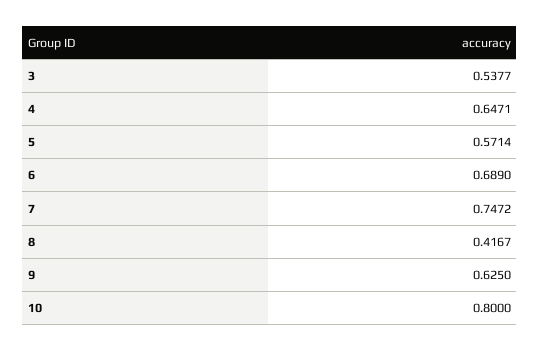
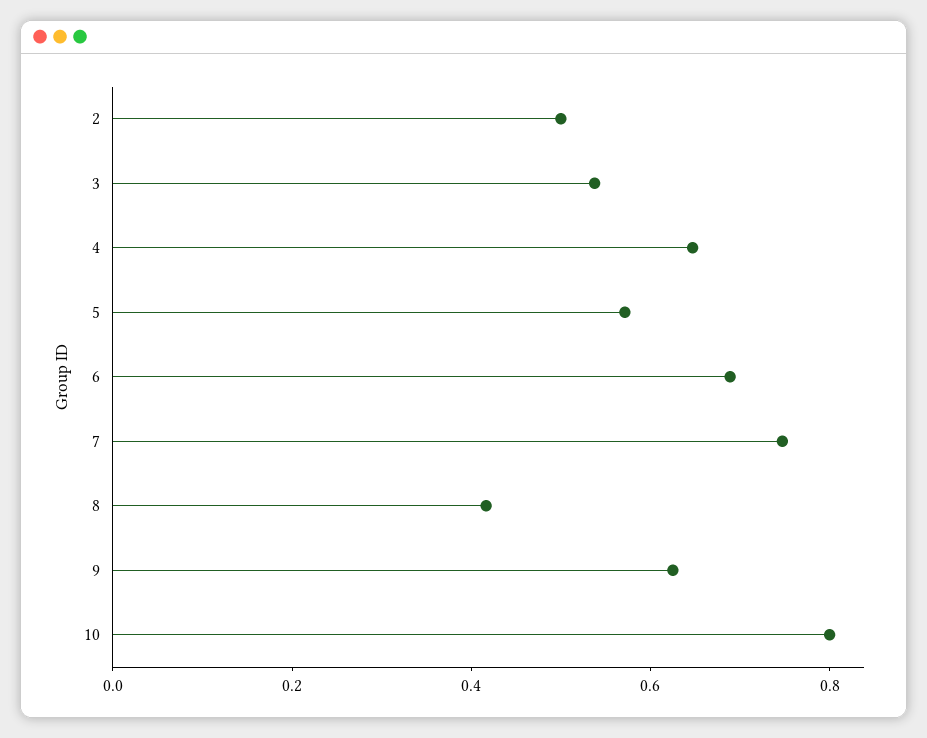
  {
    "3": 0.5377,
    "4": 0.6471,
    "5": 0.5714,
    "6": 0.689,
    "7": 0.7472,
    "8": 0.4167,
    "9": 0.625,
-   "10": 0.8
+   "10": 0.8,
+   "2": 0.5
  }

